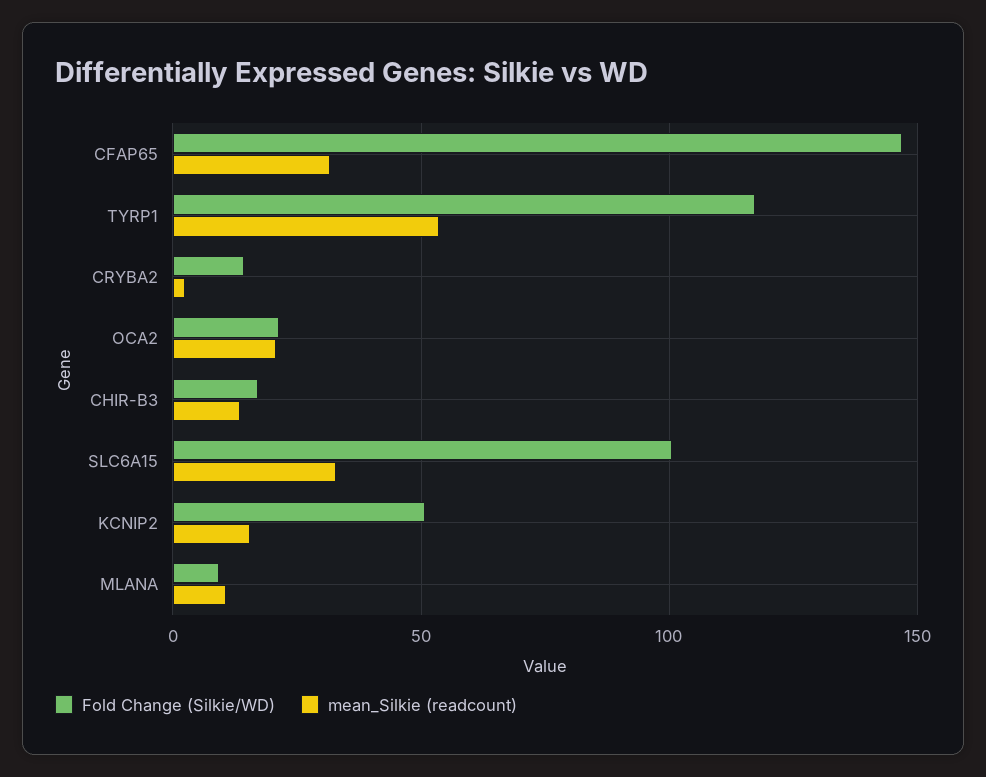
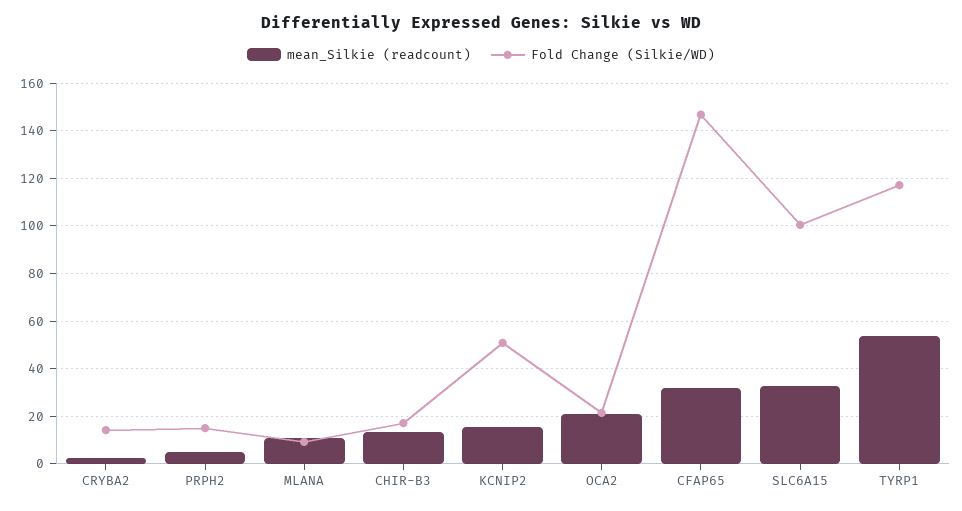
  {
    "Fold Change (Silkie/WD)": {
      "CFAP65": 145,
      "TYRP1": 115,
      "CRYBA2": 15,
      "OCA2": 20,
      "CHIR-B3": 15,
      "SLC6A15": 100,
      "KCNIP2": 50,
-     "MLANA": 10
+     "MLANA": 10,
+     "PRPH2": 15
    },
    "mean_Silkie (readcount)": {
      "CFAP65": 30,
      "TYRP1": 55,
      "CRYBA2": 0,
      "OCA2": 20,
      "CHIR-B3": 15,
      "SLC6A15": 35,
      "KCNIP2": 15,
-     "MLANA": 10
+     "MLANA": 10,
+     "PRPH2": 5
    }
  }

